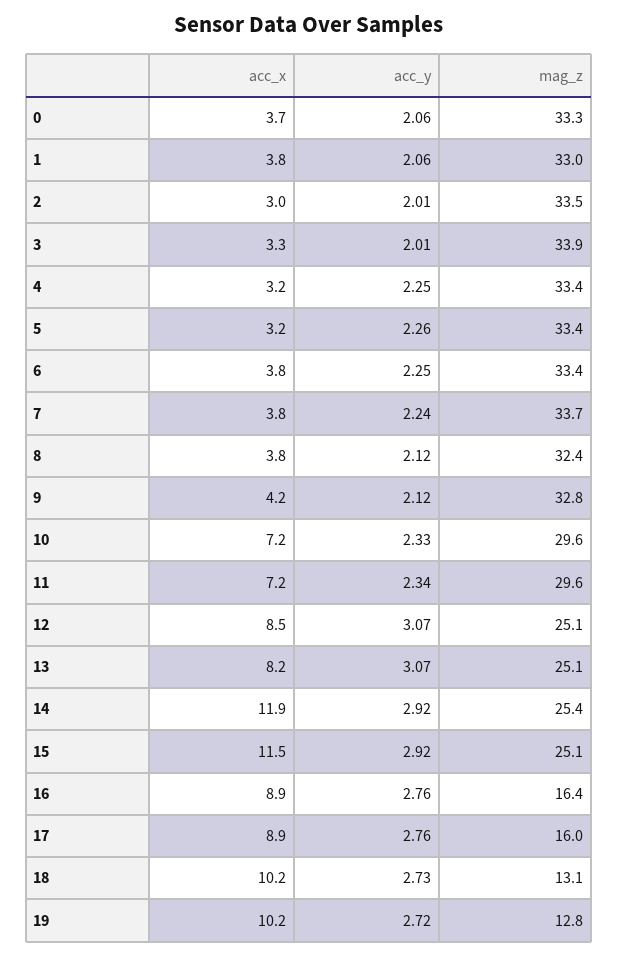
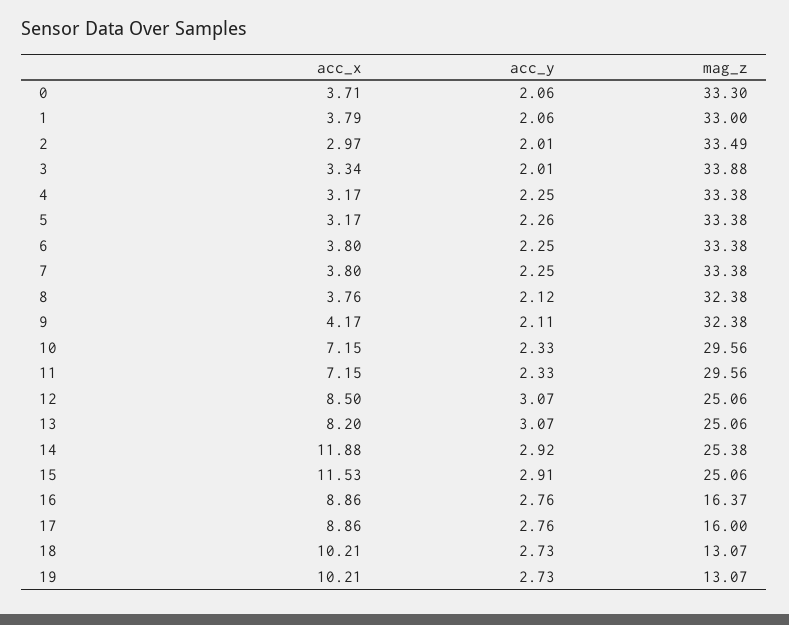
  {
    "acc_x": {
      "0": 3.71,
      "1": 3.79,
      "2": 2.97,
      "3": 3.34,
      "4": 3.17,
      "5": 3.17,
      "6": 3.8,
      "7": 3.8,
      "8": 3.76,
      "9": 4.17,
      "10": 7.15,
      "11": 7.15,
      "12": 8.5,
      "13": 8.2,
      "14": 11.88,
      "15": 11.53,
      "16": 8.86,
      "17": 8.86,
      "18": 10.21,
      "19": 10.21
    },
    "acc_y": {
      "0": 2.06,
      "1": 2.06,
      "2": 2.01,
      "3": 2.01,
      "4": 2.25,
      "5": 2.26,
      "6": 2.25,
-     "7": 2.24,
+     "7": 2.25,
      "8": 2.12,
-     "9": 2.12,
+     "9": 2.11,
      "10": 2.33,
-     "11": 2.34,
+     "11": 2.33,
      "12": 3.07,
      "13": 3.07,
      "14": 2.92,
-     "15": 2.92,
+     "15": 2.91,
      "16": 2.76,
      "17": 2.76,
      "18": 2.73,
-     "19": 2.72
+     "19": 2.73
    },
    "mag_z": {
      "0": 33.3,
      "1": 33,
      "2": 33.49,
      "3": 33.88,
      "4": 33.38,
      "5": 33.38,
      "6": 33.38,
-     "7": 33.7,
+     "7": 33.38,
      "8": 32.38,
-     "9": 32.8,
+     "9": 32.38,
      "10": 29.56,
      "11": 29.56,
      "12": 25.06,
      "13": 25.06,
      "14": 25.38,
      "15": 25.06,
      "16": 16.37,
      "17": 16,
      "18": 13.07,
-     "19": 12.8
+     "19": 13.07
    }
  }

